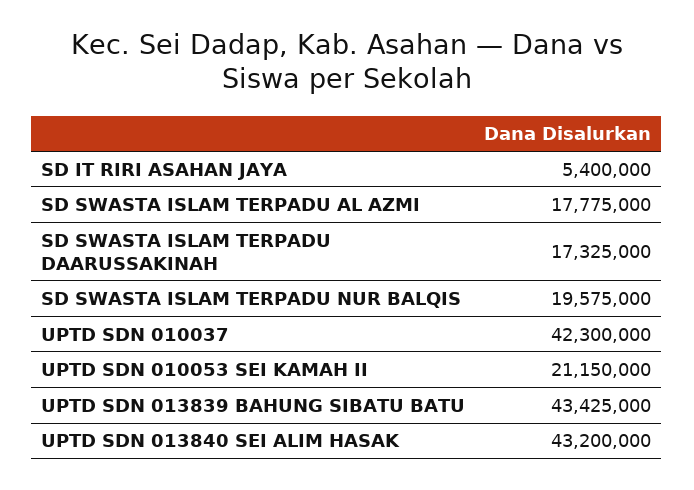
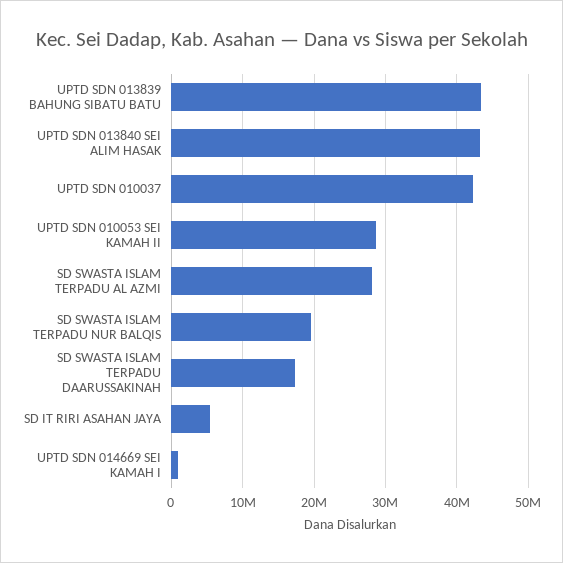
  {
    "SD IT RIRI ASAHAN JAYA": 5400000,
-   "SD SWASTA ISLAM TERPADU AL AZMI": 17775000,
+   "SD SWASTA ISLAM TERPADU AL AZMI": 28000000,
    "SD SWASTA ISLAM TERPADU DAARUSSAKINAH": 17325000,
    "SD SWASTA ISLAM TERPADU NUR BALQIS": 19575000,
    "UPTD SDN 010037": 42300000,
-   "UPTD SDN 010053 SEI KAMAH II": 21150000,
+   "UPTD SDN 010053 SEI KAMAH II": 29000000,
    "UPTD SDN 013839 BAHUNG SIBATU BATU": 43425000,
-   "UPTD SDN 013840 SEI ALIM HASAK": 43200000
+   "UPTD SDN 013840 SEI ALIM HASAK": 43200000,
+   "UPTD SDN 014669 SEI KAMAH I": 1000000
  }

